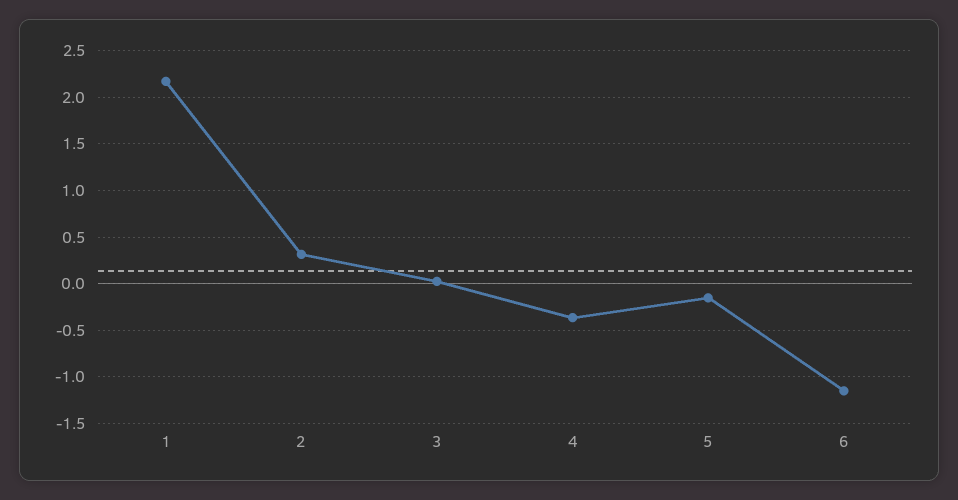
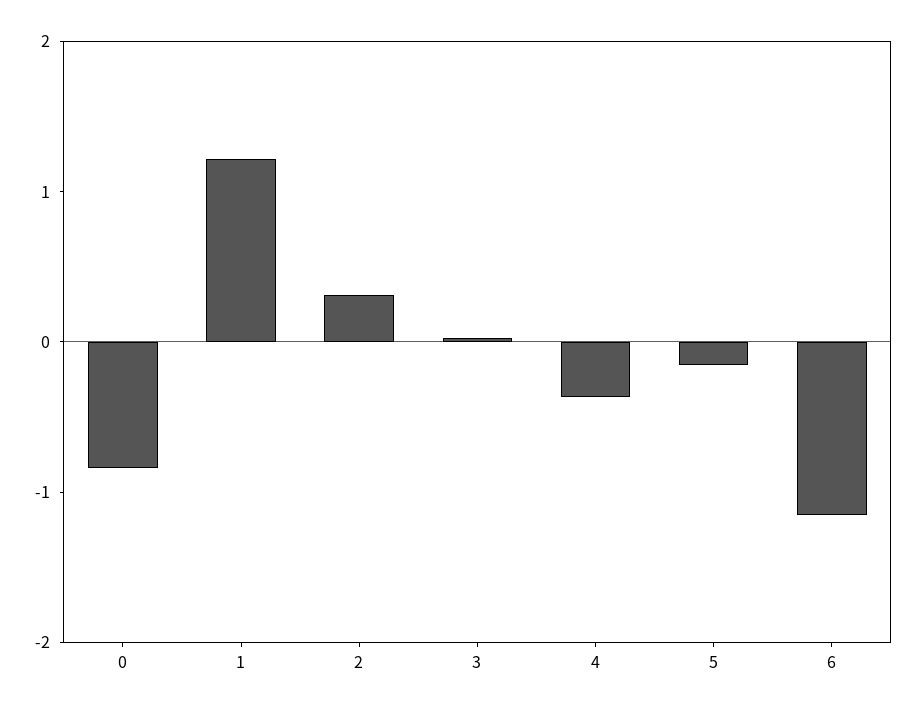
  {
-   "1": 2.2,
+   "1": 1.2,
    "2": 0.3,
    "3": 0,
    "4": -0.4,
    "5": -0.2,
-   "6": -1.2
+   "6": -1.2,
+   "0": -0.8
  }

